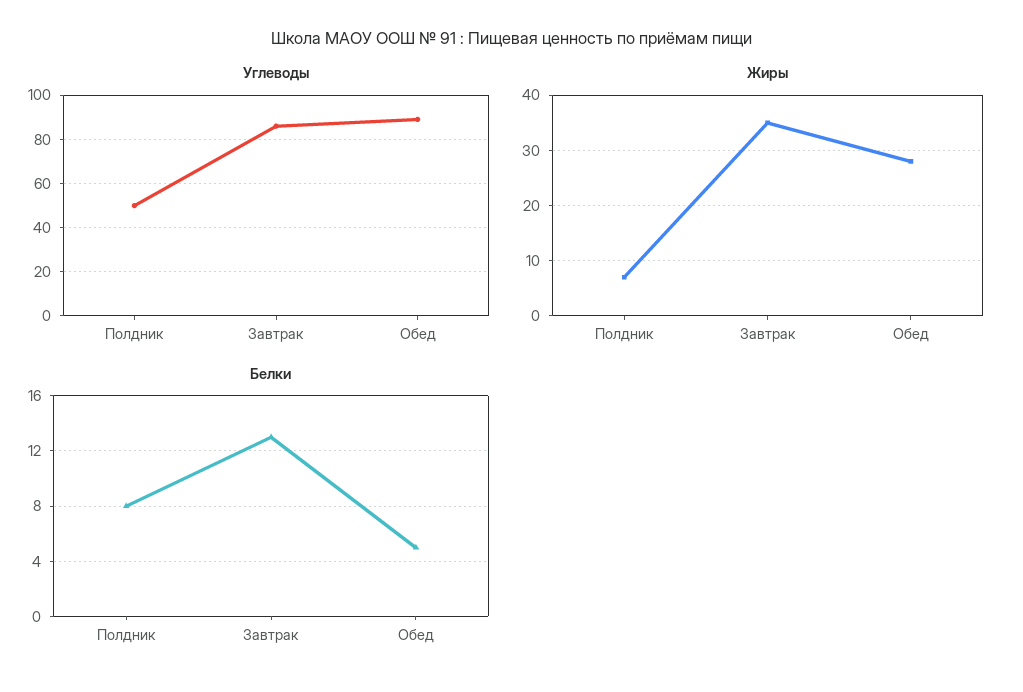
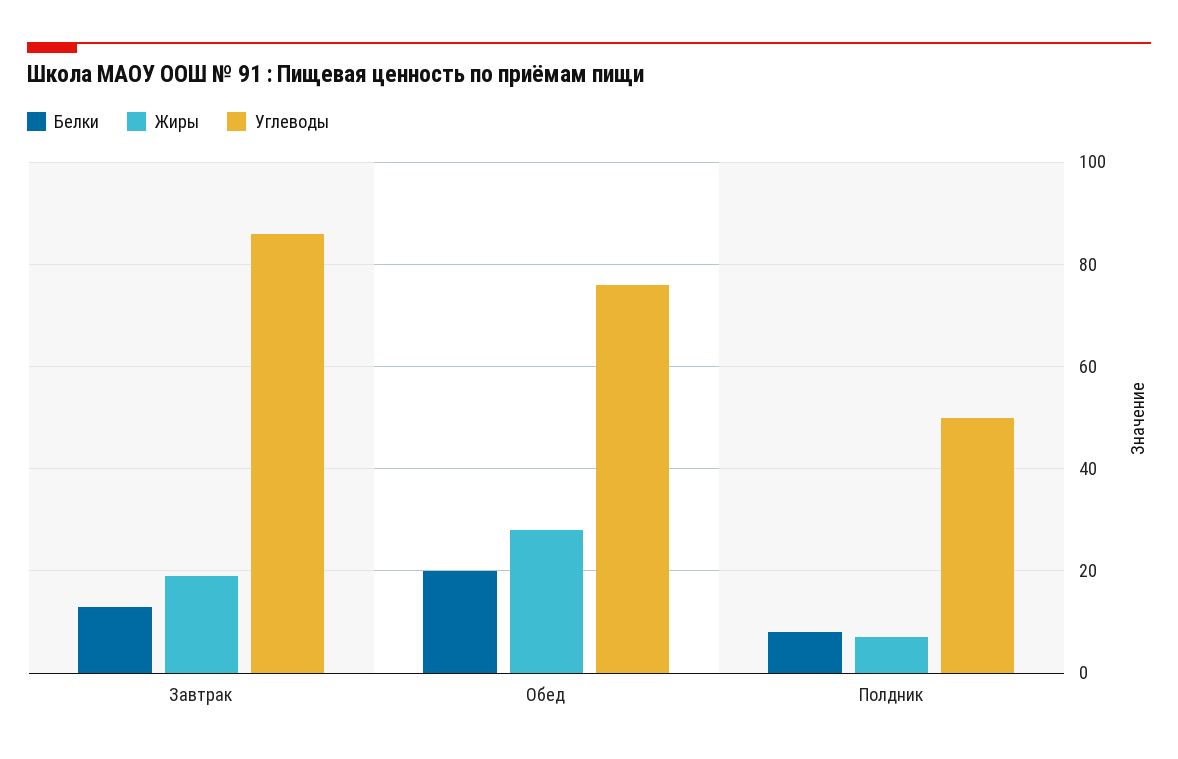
  {
    "Углеводы": {
      "Полдник": 50,
      "Завтрак": 85,
-     "Обед": 90
+     "Обед": 75
    },
    "Жиры": {
      "Полдник": 5,
-     "Завтрак": 35,
+     "Завтрак": 20,
      "Обед": 30
    },
    "Белки": {
      "Полдник": 8,
      "Завтрак": 13,
-     "Обед": 5
+     "Обед": 20
    }
  }

